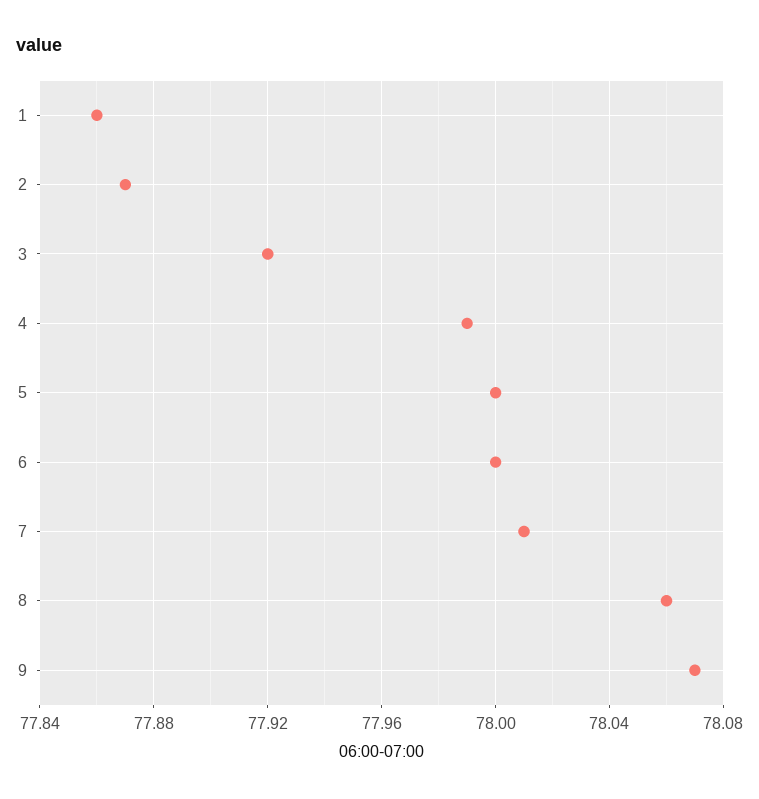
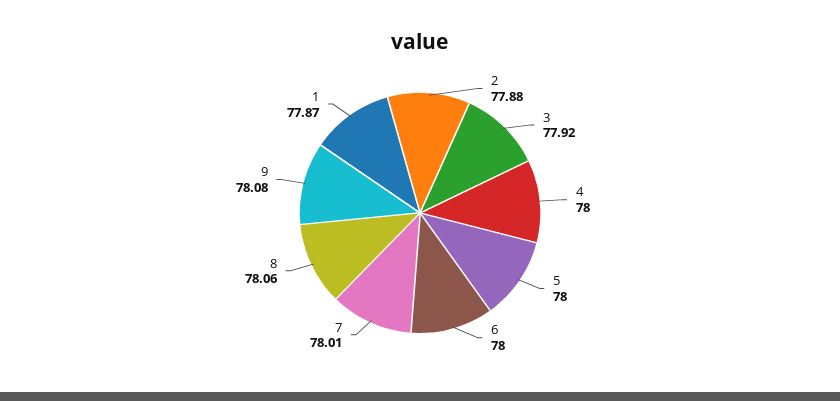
  {
-   "1": 77.86,
+   "1": 77.87,
-   "2": 77.87,
+   "2": 77.88,
    "3": 77.92,
-   "4": 77.99,
+   "4": 78,
    "5": 78,
    "6": 78,
    "7": 78.01,
    "8": 78.06,
-   "9": 78.07
+   "9": 78.08
  }

